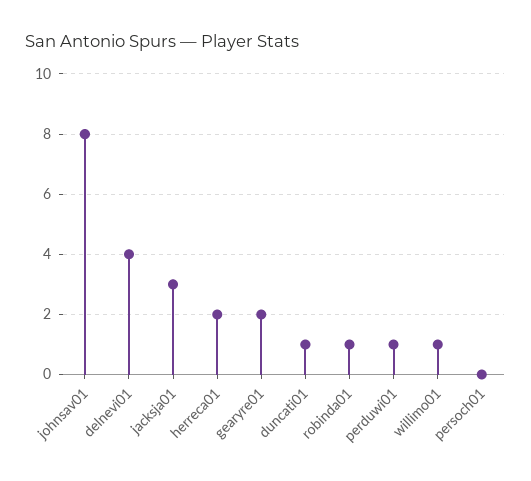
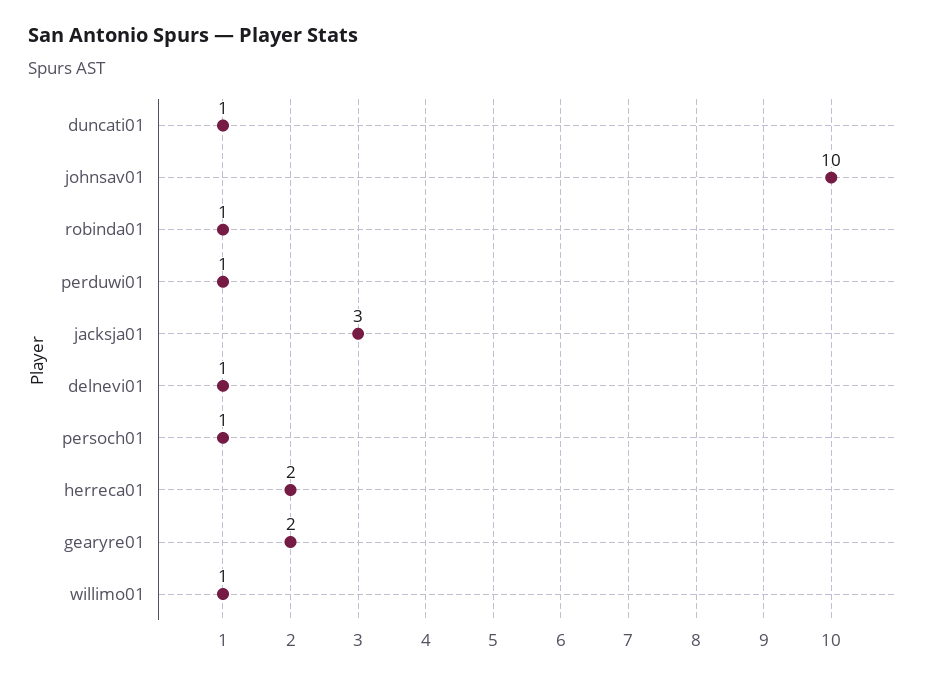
  {
-   "johnsav01": 8,
+   "johnsav01": 10,
-   "delnevi01": 4,
+   "delnevi01": 1,
    "jacksja01": 3,
    "herreca01": 2,
    "gearyre01": 2,
    "duncati01": 1,
    "robinda01": 1,
    "perduwi01": 1,
    "willimo01": 1,
-   "persoch01": 0
+   "persoch01": 1
  }

